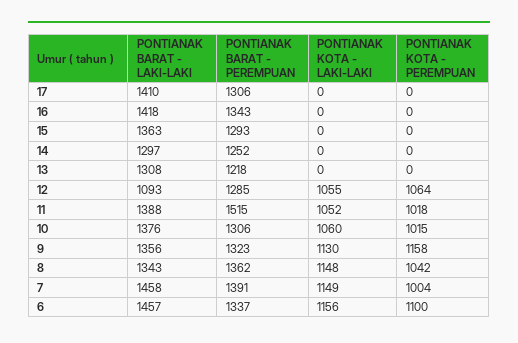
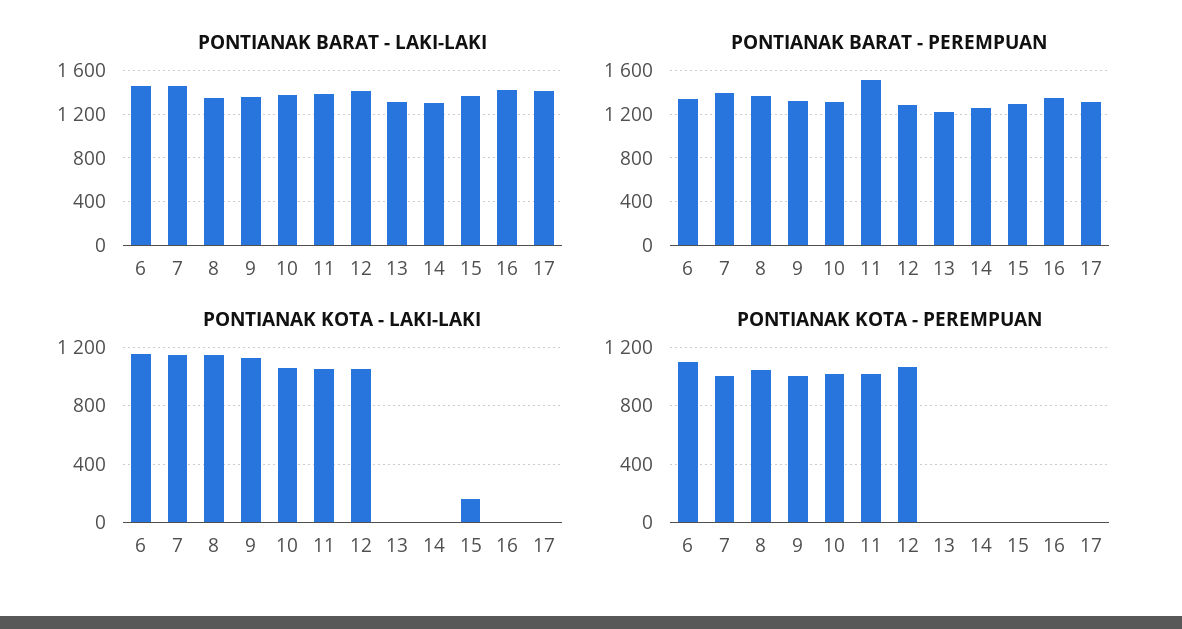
  {
    "PONTIANAK BARAT - LAKI-LAKI": {
      "17": 1410,
      "16": 1418,
      "15": 1363,
      "14": 1297,
      "13": 1308,
-     "12": 1093,
+     "12": 1400,
      "11": 1388,
      "10": 1376,
      "9": 1356,
      "8": 1343,
      "7": 1458,
      "6": 1457
    },
    "PONTIANAK BARAT - PEREMPUAN": {
      "17": 1306,
      "16": 1343,
      "15": 1293,
      "14": 1252,
      "13": 1218,
      "12": 1285,
      "11": 1515,
      "10": 1306,
      "9": 1323,
      "8": 1362,
      "7": 1391,
      "6": 1337
    },
    "PONTIANAK KOTA - LAKI-LAKI": {
      "17": 0,
      "16": 0,
-     "15": 0,
+     "15": 150,
      "14": 0,
      "13": 0,
      "12": 1055,
      "11": 1052,
      "10": 1060,
      "9": 1130,
      "8": 1148,
      "7": 1149,
      "6": 1156
    },
    "PONTIANAK KOTA - PEREMPUAN": {
      "17": 0,
      "16": 0,
      "15": 0,
      "14": 0,
      "13": 0,
      "12": 1064,
      "11": 1018,
      "10": 1015,
-     "9": 1158,
+     "9": 1000,
      "8": 1042,
      "7": 1004,
      "6": 1100
    }
  }

